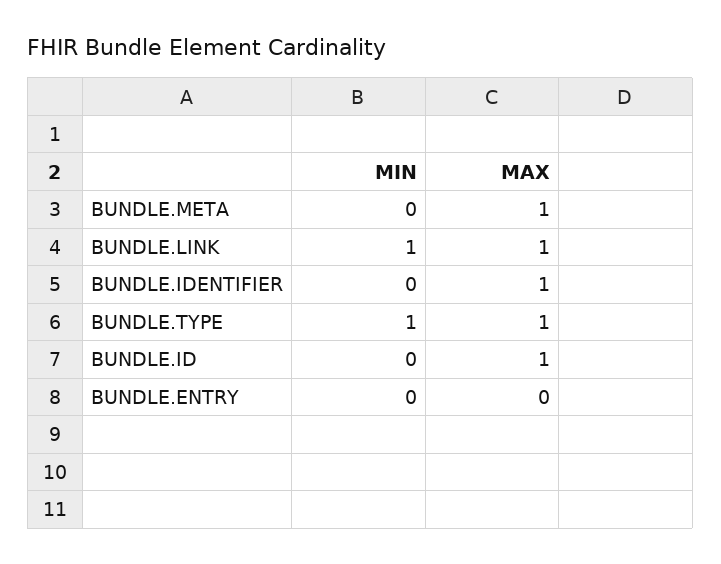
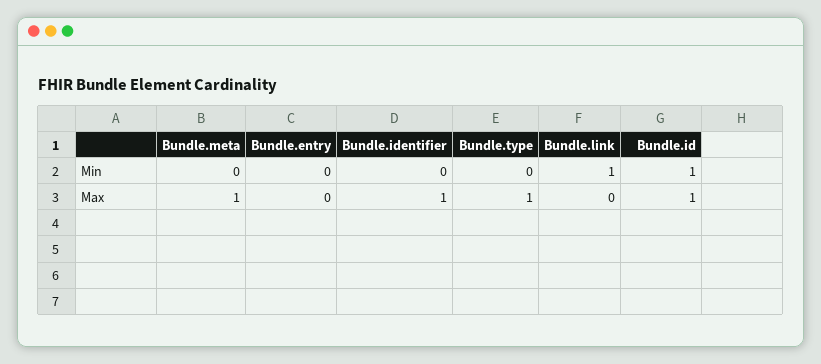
  {
    "MIN": {
      "BUNDLE.META": 0,
      "BUNDLE.LINK": 1,
      "BUNDLE.IDENTIFIER": 0,
-     "BUNDLE.TYPE": 1,
+     "BUNDLE.TYPE": 0,
-     "BUNDLE.ID": 0,
+     "BUNDLE.ID": 1,
      "BUNDLE.ENTRY": 0
    },
    "MAX": {
      "BUNDLE.META": 1,
-     "BUNDLE.LINK": 1,
+     "BUNDLE.LINK": 0,
      "BUNDLE.IDENTIFIER": 1,
      "BUNDLE.TYPE": 1,
      "BUNDLE.ID": 1,
      "BUNDLE.ENTRY": 0
    }
  }

